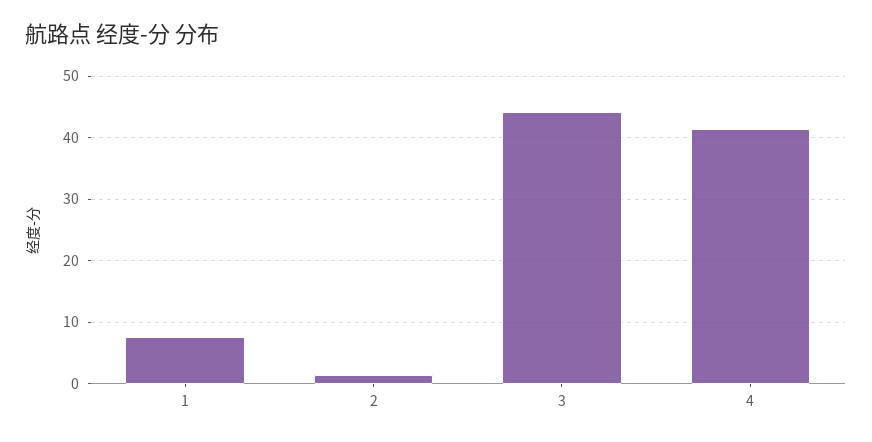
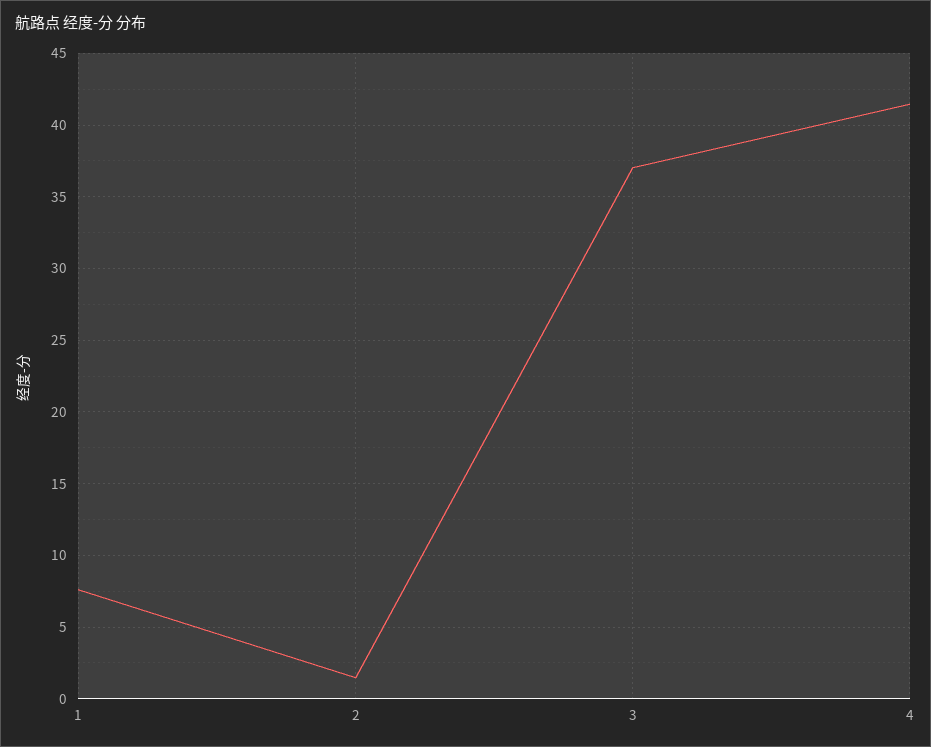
  {
    "1": 7.5,
    "2": 1.5,
-   "3": 44,
+   "3": 37,
    "4": 41.5
  }

